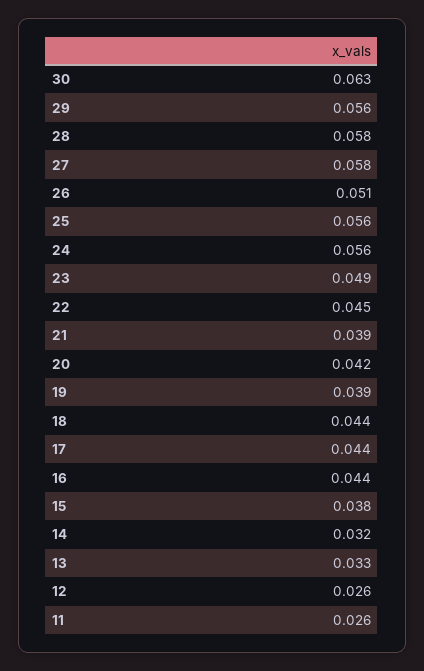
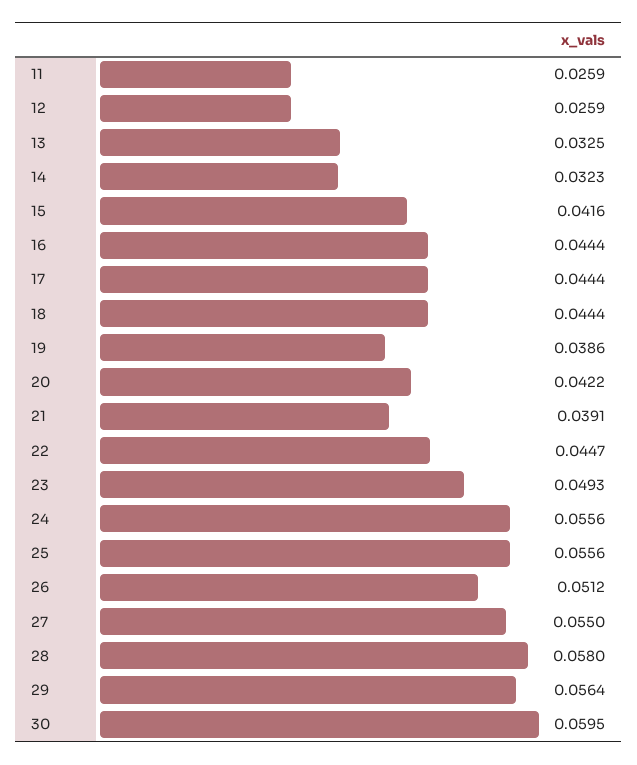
  {
-   "30": 0.063,
+   "30": 0.0595,
    "29": 0.0564,
    "28": 0.058,
-   "27": 0.058,
+   "27": 0.055,
    "26": 0.0512,
    "25": 0.0556,
    "24": 0.0556,
    "23": 0.0493,
    "22": 0.0447,
    "21": 0.0391,
    "20": 0.0422,
    "19": 0.0386,
    "18": 0.0444,
    "17": 0.0444,
    "16": 0.0444,
-   "15": 0.038,
+   "15": 0.0416,
    "14": 0.0323,
    "13": 0.0325,
    "12": 0.0259,
    "11": 0.0259
  }

